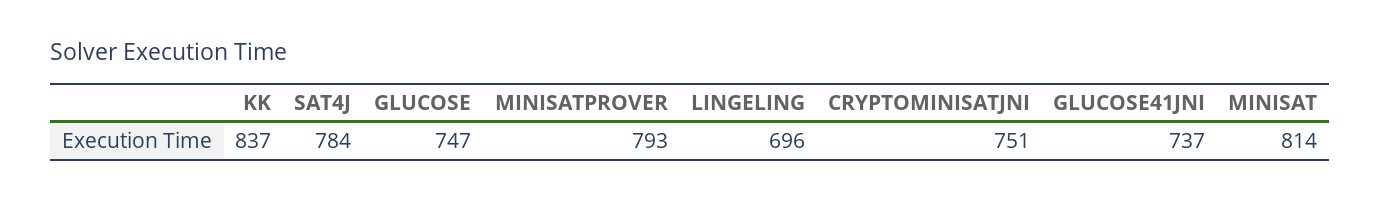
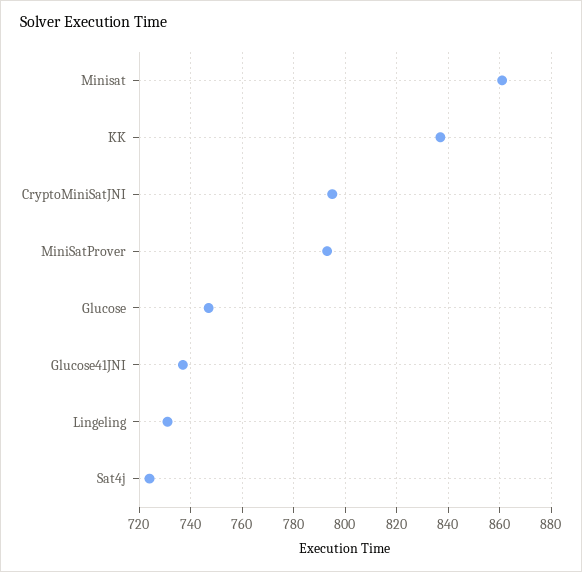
  {
    "KK": 837,
-   "SAT4J": 784,
+   "SAT4J": 725,
    "GLUCOSE": 747,
    "MINISATPROVER": 793,
-   "LINGELING": 696,
+   "LINGELING": 730,
-   "CRYPTOMINISATJNI": 751,
+   "CRYPTOMINISATJNI": 795,
    "GLUCOSE41JNI": 737,
-   "MINISAT": 814
+   "MINISAT": 860
  }

